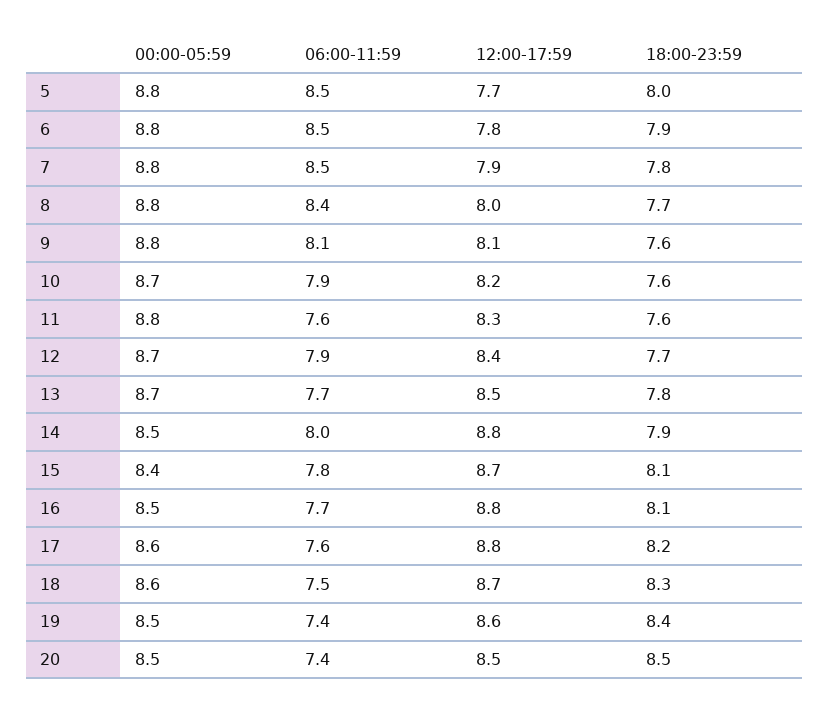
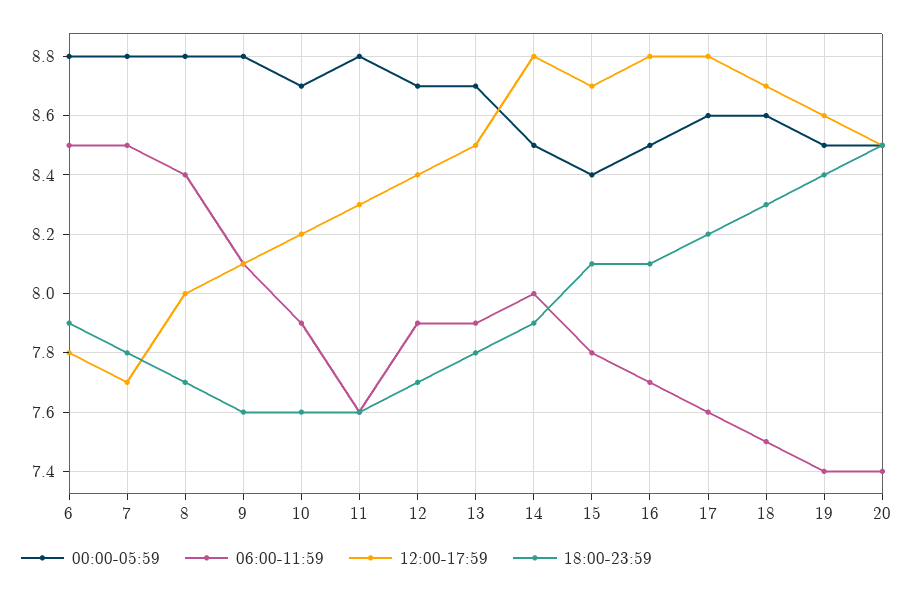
  {
    "00:00-05:59": {
-     "5": 8.8,
      "6": 8.8,
      "7": 8.8,
      "8": 8.8,
      "9": 8.8,
      "10": 8.7,
      "11": 8.8,
      "12": 8.7,
      "13": 8.7,
      "14": 8.5,
      "15": 8.4,
      "16": 8.5,
      "17": 8.6,
      "18": 8.6,
      "19": 8.5,
      "20": 8.5
    },
    "06:00-11:59": {
-     "5": 8.5,
      "6": 8.5,
      "7": 8.5,
      "8": 8.4,
      "9": 8.1,
      "10": 7.9,
      "11": 7.6,
      "12": 7.9,
-     "13": 7.7,
+     "13": 7.9,
      "14": 8,
      "15": 7.8,
      "16": 7.7,
      "17": 7.6,
      "18": 7.5,
      "19": 7.4,
      "20": 7.4
    },
    "12:00-17:59": {
-     "5": 7.7,
      "6": 7.8,
-     "7": 7.9,
+     "7": 7.7,
      "8": 8,
      "9": 8.1,
      "10": 8.2,
      "11": 8.3,
      "12": 8.4,
      "13": 8.5,
      "14": 8.8,
      "15": 8.7,
      "16": 8.8,
      "17": 8.8,
      "18": 8.7,
      "19": 8.6,
      "20": 8.5
    },
    "18:00-23:59": {
-     "5": 8,
      "6": 7.9,
      "7": 7.8,
      "8": 7.7,
      "9": 7.6,
      "10": 7.6,
      "11": 7.6,
      "12": 7.7,
      "13": 7.8,
      "14": 7.9,
      "15": 8.1,
      "16": 8.1,
      "17": 8.2,
      "18": 8.3,
      "19": 8.4,
      "20": 8.5
    }
  }

